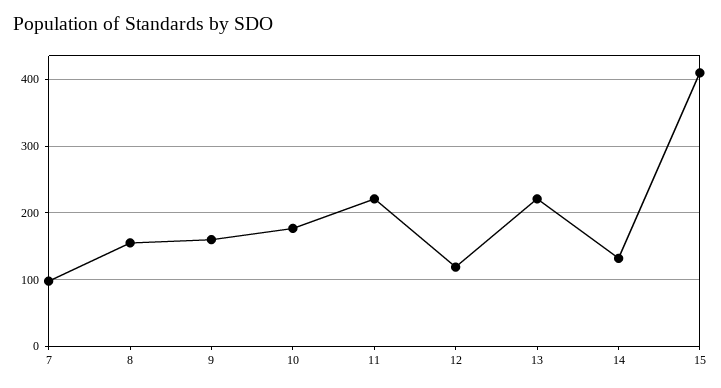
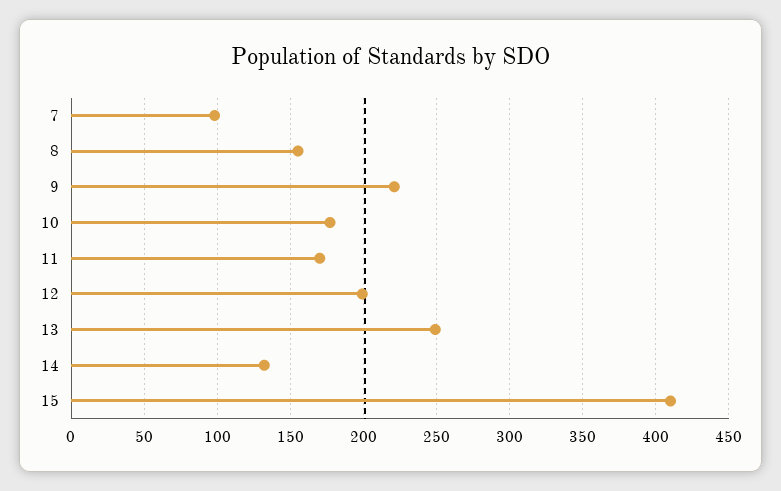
  {
    "7": 100,
    "8": 155,
-   "9": 160,
+   "9": 220,
    "10": 175,
-   "11": 220,
+   "11": 170,
-   "12": 120,
+   "12": 200,
-   "13": 220,
+   "13": 250,
    "14": 130,
    "15": 410
  }

